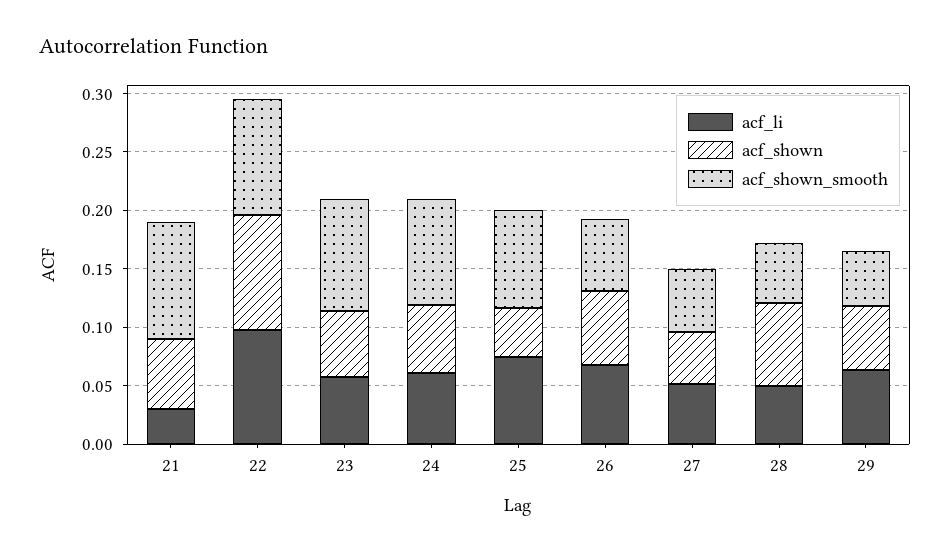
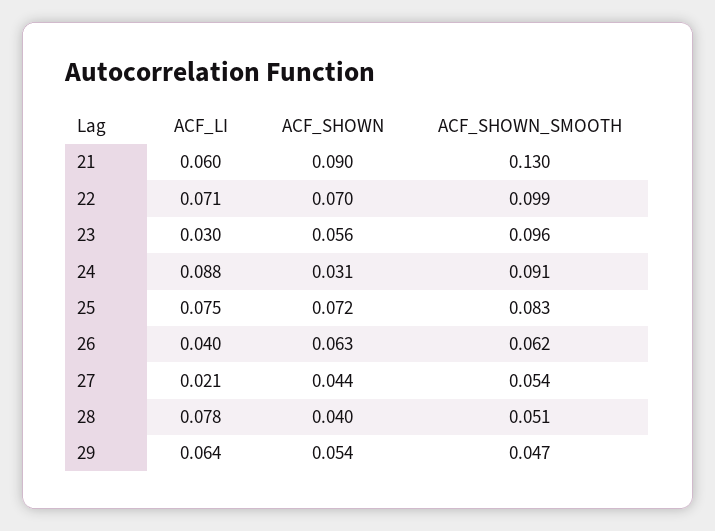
  {
    "acf_li": {
-     "21": 0.03,
+     "21": 0.06,
-     "22": 0.1,
+     "22": 0.071,
-     "23": 0.06,
+     "23": 0.03,
-     "24": 0.06,
+     "24": 0.088,
      "25": 0.075,
-     "26": 0.07,
+     "26": 0.04,
-     "27": 0.05,
+     "27": 0.021,
-     "28": 0.05,
+     "28": 0.078,
      "29": 0.064
    },
    "acf_shown": {
-     "21": 0.06,
+     "21": 0.09,
-     "22": 0.1,
+     "22": 0.07,
      "23": 0.056,
-     "24": 0.06,
+     "24": 0.031,
-     "25": 0.04,
+     "25": 0.072,
      "26": 0.063,
      "27": 0.044,
-     "28": 0.07,
+     "28": 0.04,
      "29": 0.054
    },
    "acf_shown_smooth": {
-     "21": 0.1,
+     "21": 0.13,
      "22": 0.099,
      "23": 0.096,
      "24": 0.091,
      "25": 0.083,
      "26": 0.062,
      "27": 0.054,
      "28": 0.051,
      "29": 0.047
    }
  }

